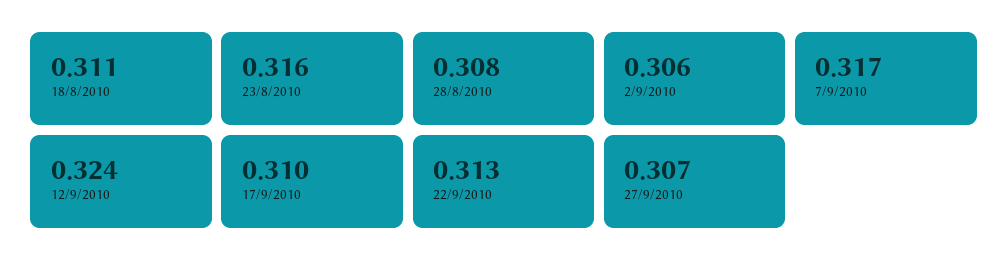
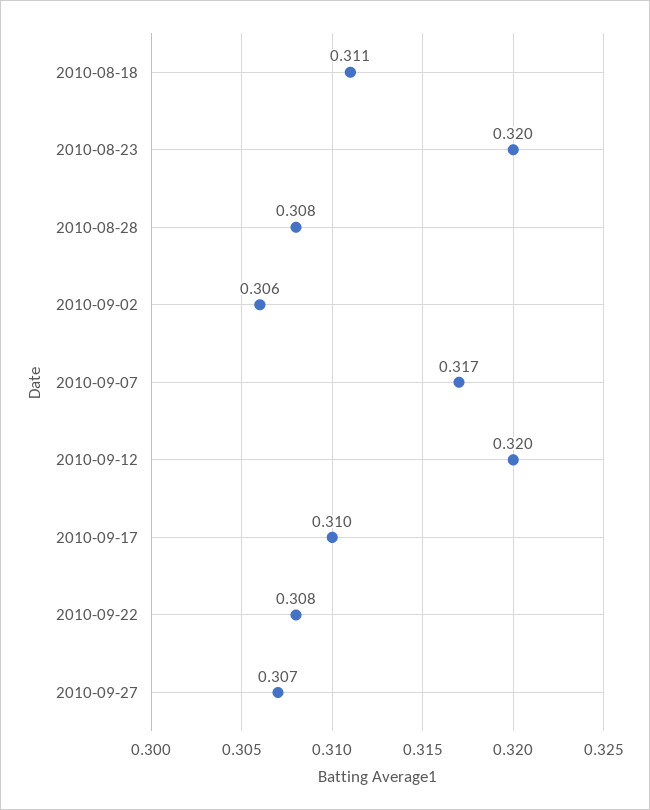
  {
    "18/8/2010": 0.311,
-   "23/8/2010": 0.316,
+   "23/8/2010": 0.32,
    "28/8/2010": 0.308,
    "2/9/2010": 0.306,
    "7/9/2010": 0.317,
-   "12/9/2010": 0.324,
+   "12/9/2010": 0.32,
    "17/9/2010": 0.31,
-   "22/9/2010": 0.313,
+   "22/9/2010": 0.308,
    "27/9/2010": 0.307
  }

